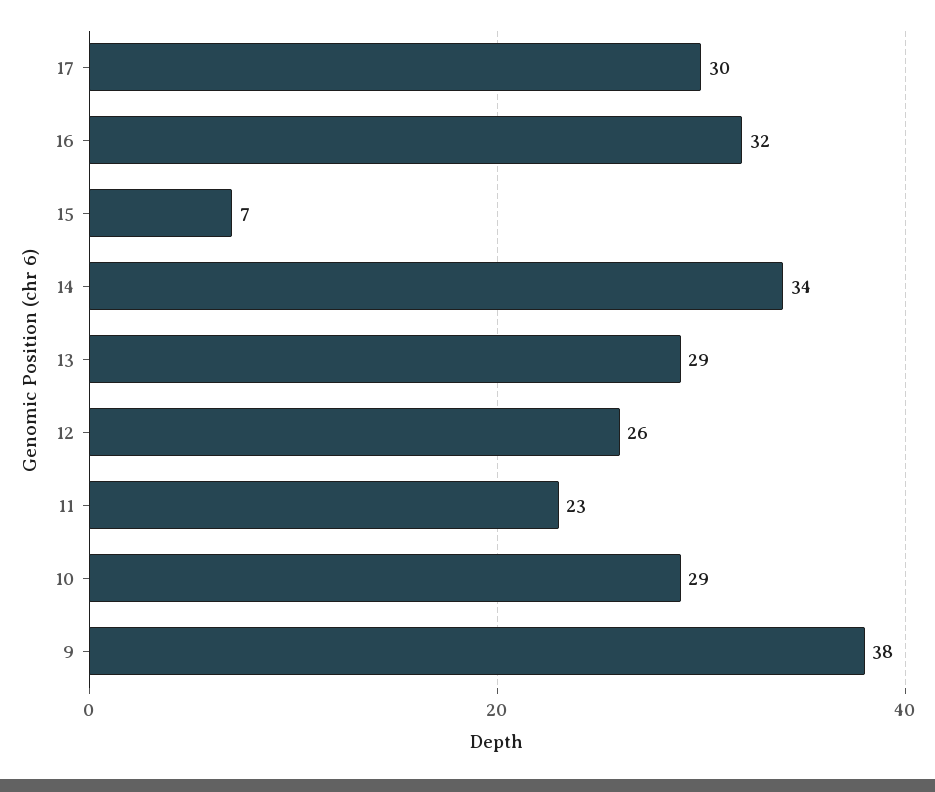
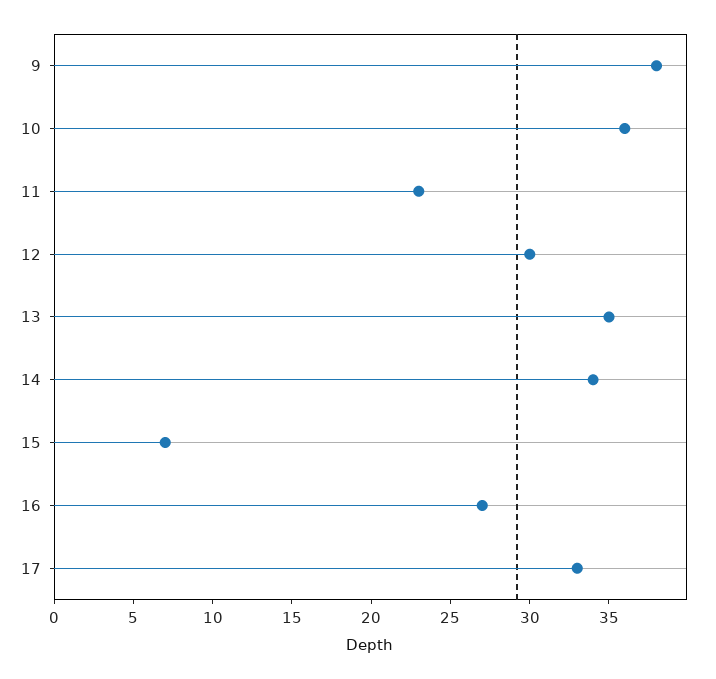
  {
-   "17": 30,
+   "17": 33,
-   "16": 32,
+   "16": 27,
    "15": 7,
    "14": 34,
-   "13": 29,
+   "13": 35,
-   "12": 26,
+   "12": 30,
    "11": 23,
-   "10": 29,
+   "10": 36,
    "9": 38
  }

